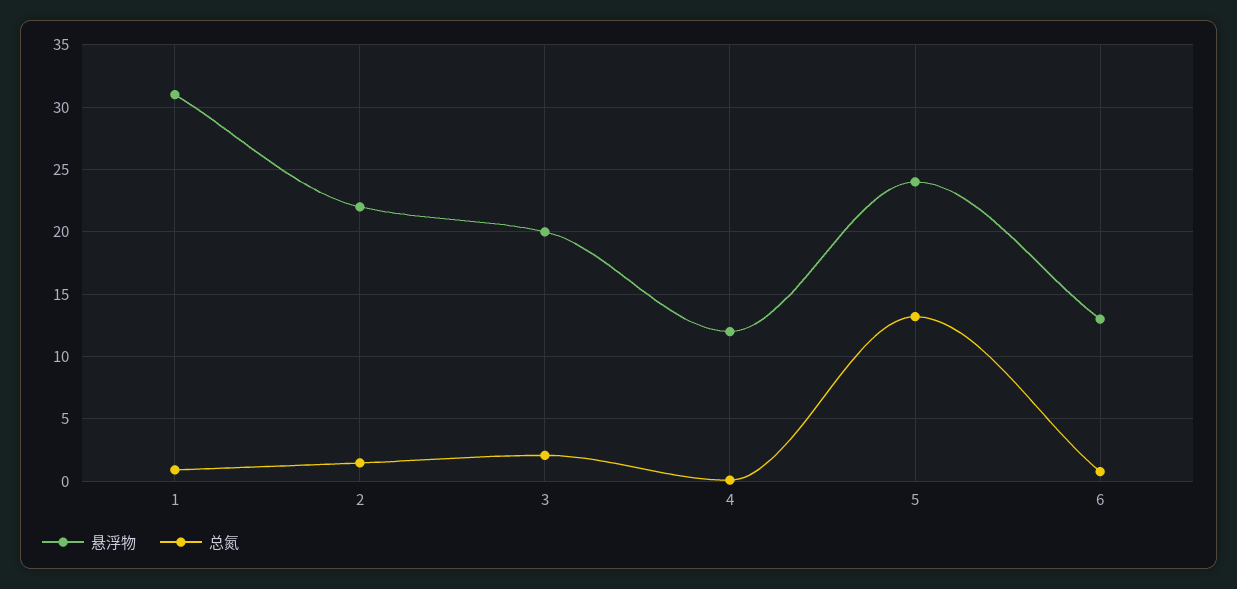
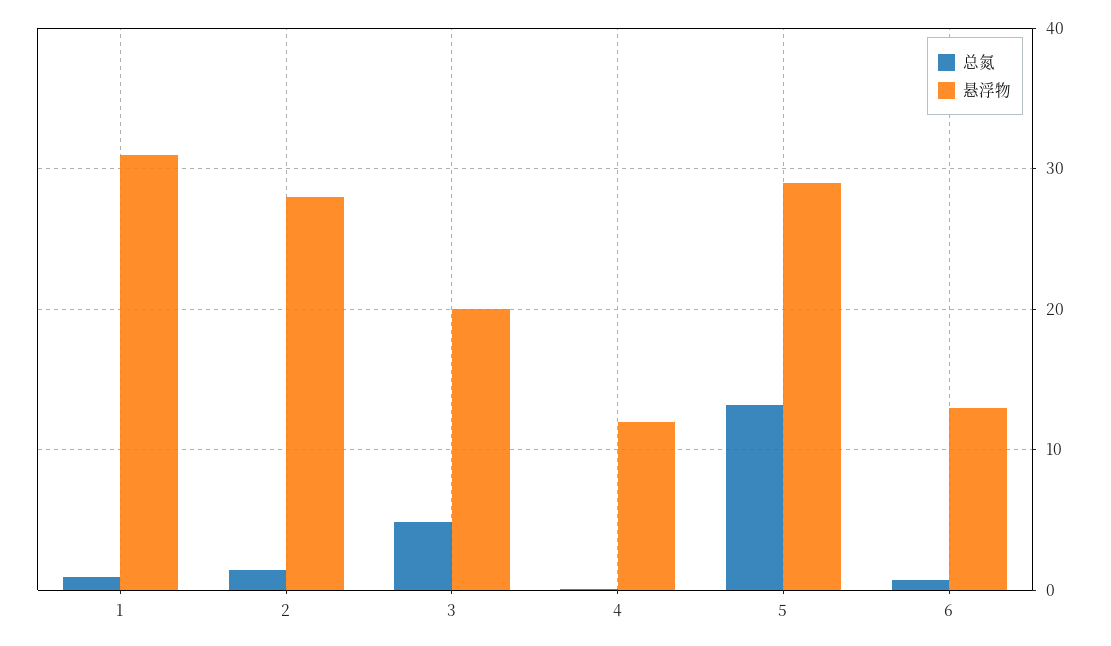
  {
    "悬浮物": {
      "1": 31,
-     "2": 22,
+     "2": 28,
      "3": 20,
      "4": 12,
-     "5": 24,
+     "5": 29,
      "6": 13
    },
    "总氮": {
      "1": 1,
      "2": 1.5,
-     "3": 2,
+     "3": 5,
      "4": 0,
      "5": 13,
      "6": 1
    }
  }

